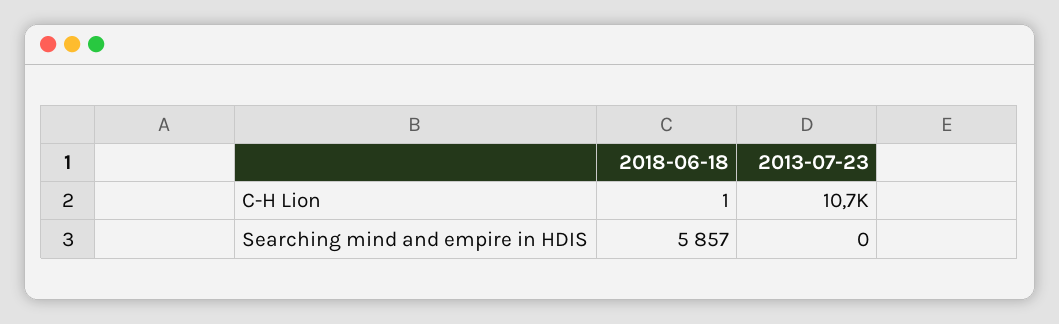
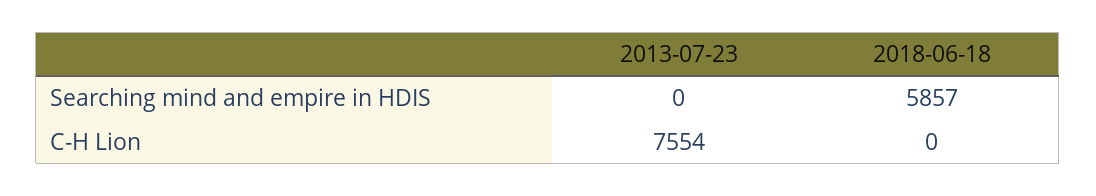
  {
    "2018-06-18": {
-     "C-H Lion": 1,
+     "C-H Lion": 0,
      "Searching mind and empire in HDIS": 5857
    },
    "2013-07-23": {
-     "C-H Lion": 10700,
+     "C-H Lion": 7554,
      "Searching mind and empire in HDIS": 0
    }
  }

